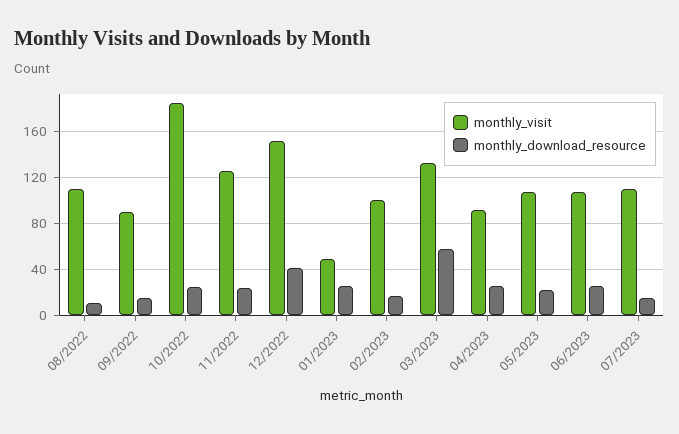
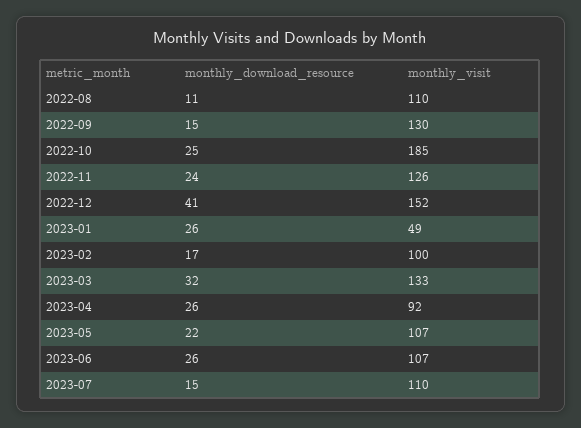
  {
    "monthly_visit": {
      "08/2022": 110,
-     "09/2022": 90,
+     "09/2022": 130,
      "10/2022": 185,
      "11/2022": 126,
      "12/2022": 152,
      "01/2023": 49,
      "02/2023": 100,
      "03/2023": 133,
      "04/2023": 92,
      "05/2023": 107,
      "06/2023": 107,
      "07/2023": 110
    },
    "monthly_download_resource": {
      "08/2022": 11,
      "09/2022": 15,
      "10/2022": 25,
      "11/2022": 24,
      "12/2022": 41,
      "01/2023": 26,
      "02/2023": 17,
-     "03/2023": 60,
+     "03/2023": 32,
      "04/2023": 26,
      "05/2023": 22,
      "06/2023": 26,
      "07/2023": 15
    }
  }

